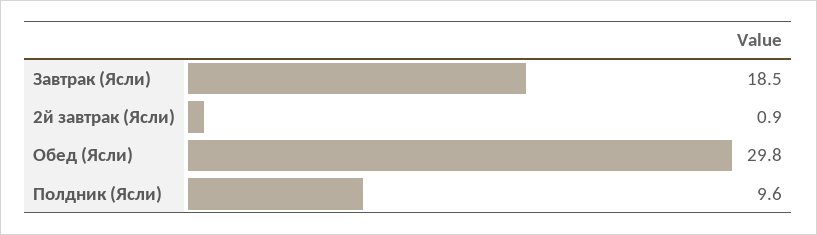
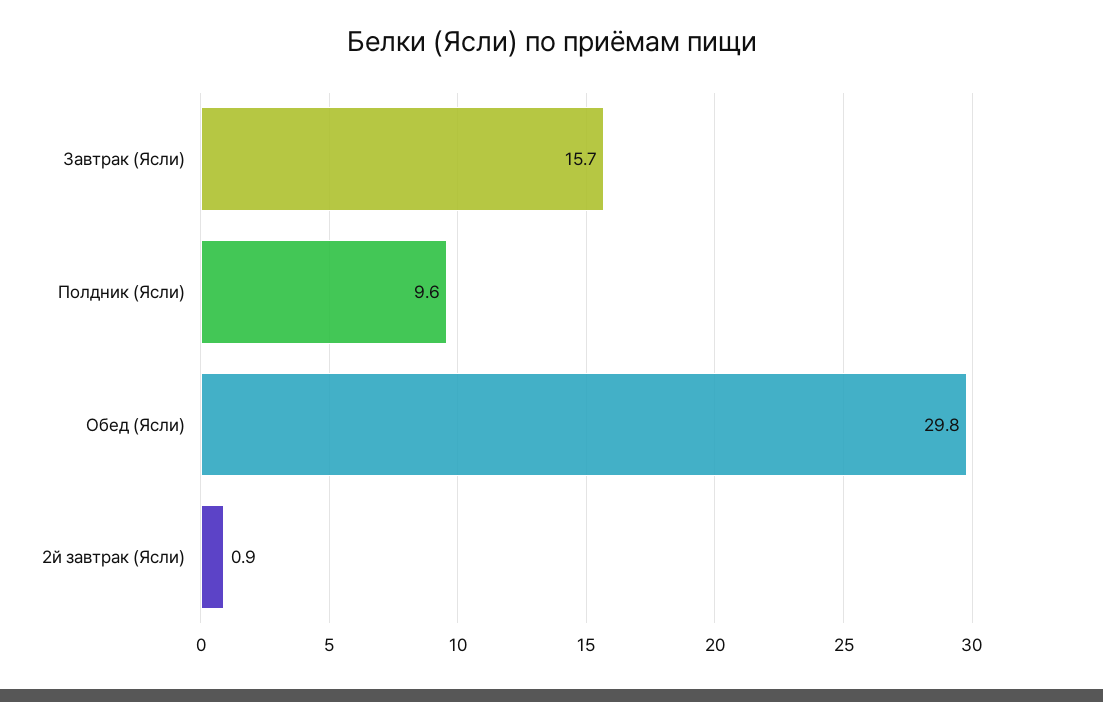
  {
-   "Завтрак (Ясли)": 18.5,
+   "Завтрак (Ясли)": 15.7,
    "2й завтрак (Ясли)": 0.9,
    "Обед (Ясли)": 29.8,
    "Полдник (Ясли)": 9.6
  }

